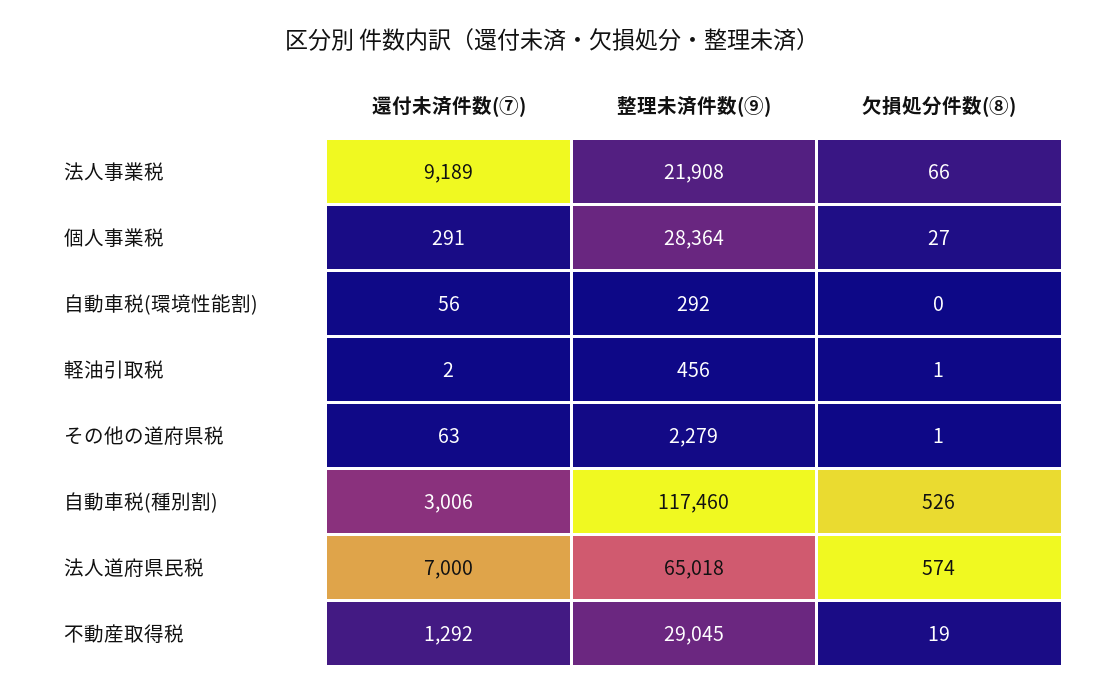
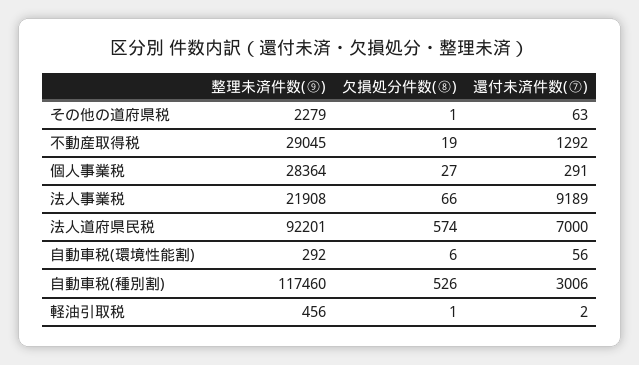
  {
    "還付未済件数(⑦)": {
      "法人事業税": 9189,
      "個人事業税": 291,
      "自動車税(環境性能割)": 56,
      "軽油引取税": 2,
      "その他の道府県税": 63,
      "自動車税(種別割)": 3006,
      "法人道府県民税": 7000,
      "不動産取得税": 1292
    },
    "整理未済件数(⑨)": {
      "法人事業税": 21908,
      "個人事業税": 28364,
      "自動車税(環境性能割)": 292,
      "軽油引取税": 456,
      "その他の道府県税": 2279,
      "自動車税(種別割)": 117460,
-     "法人道府県民税": 65018,
+     "法人道府県民税": 92201,
      "不動産取得税": 29045
    },
    "欠損処分件数(⑧)": {
      "法人事業税": 66,
      "個人事業税": 27,
-     "自動車税(環境性能割)": 0,
+     "自動車税(環境性能割)": 6,
      "軽油引取税": 1,
      "その他の道府県税": 1,
      "自動車税(種別割)": 526,
      "法人道府県民税": 574,
      "不動産取得税": 19
    }
  }

